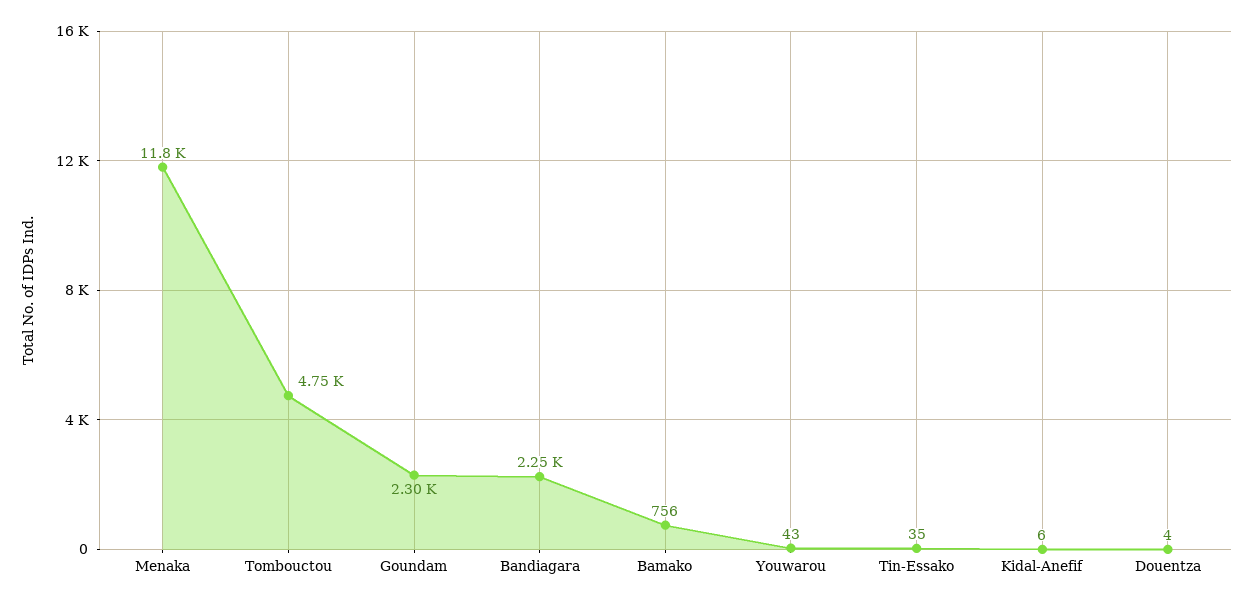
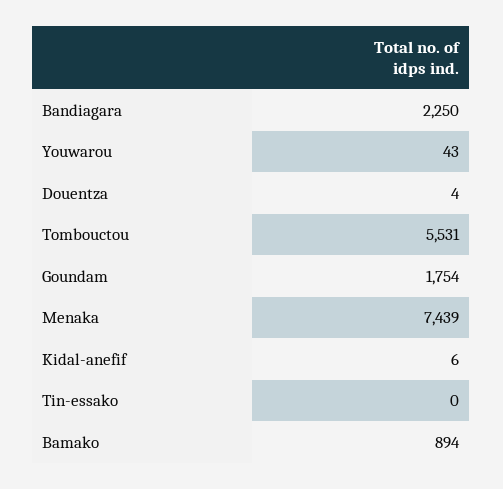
  {
-   "Menaka": 11800,
+   "Menaka": 7439,
-   "Tombouctou": 4750,
+   "Tombouctou": 5531,
-   "Goundam": 2300,
+   "Goundam": 1754,
    "Bandiagara": 2250,
-   "Bamako": 756,
+   "Bamako": 894,
    "Youwarou": 43,
-   "Tin-Essako": 35,
+   "Tin-Essako": 0,
    "Kidal-Anefif": 6,
    "Douentza": 4
  }

